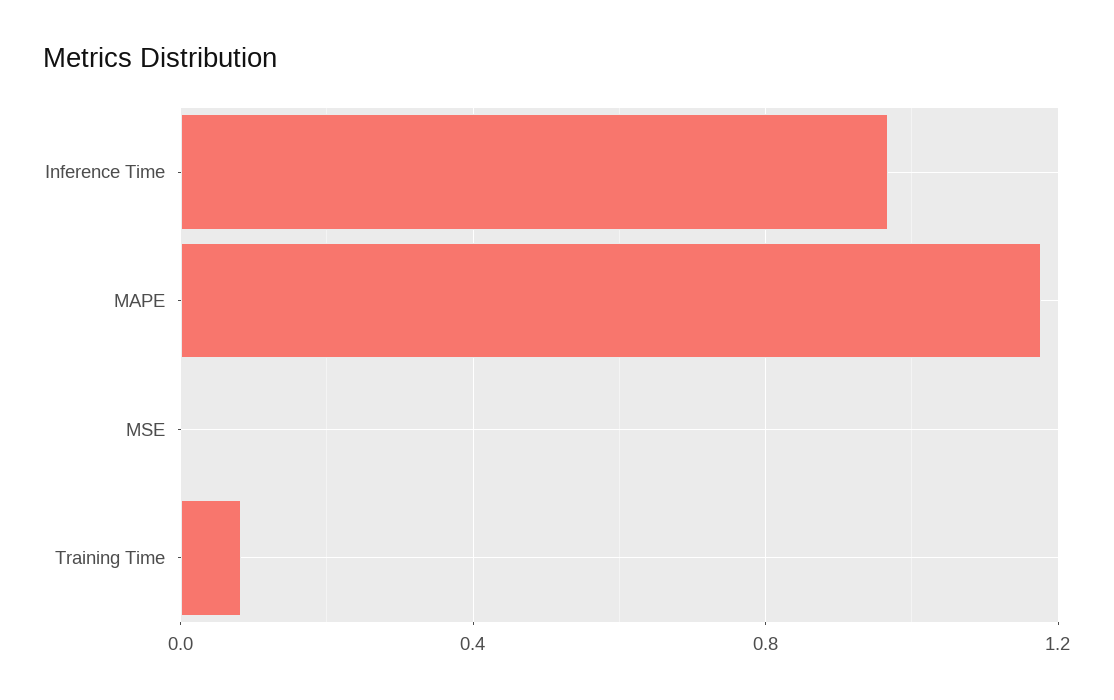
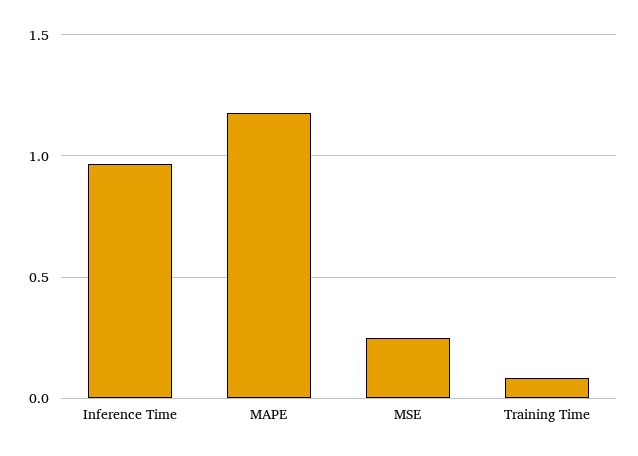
  {
    "Inference Time": 0.95,
    "MAPE": 1.2,
-   "MSE": 0,
+   "MSE": 0.25,
    "Training Time": 0.1
  }

